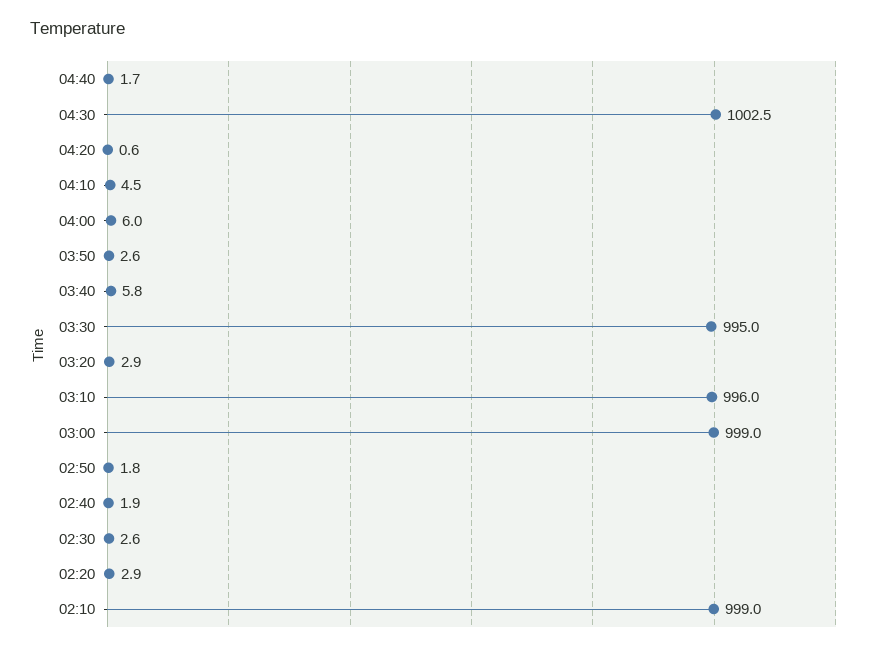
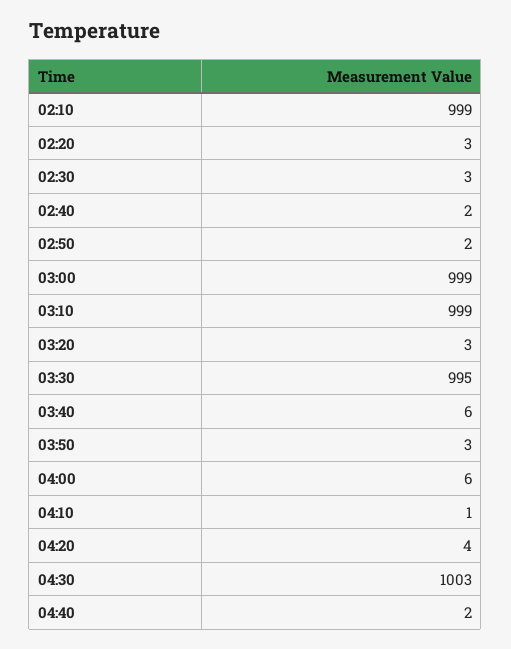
  {
    "04:40": 1.7,
    "04:30": 1002.5,
-   "04:20": 0.6,
+   "04:20": 4,
-   "04:10": 4.5,
+   "04:10": 1,
    "04:00": 6,
    "03:50": 2.6,
    "03:40": 5.8,
    "03:30": 995,
    "03:20": 2.9,
-   "03:10": 996,
+   "03:10": 999,
    "03:00": 999,
    "02:50": 1.8,
    "02:40": 1.9,
    "02:30": 2.6,
    "02:20": 2.9,
    "02:10": 999
  }

